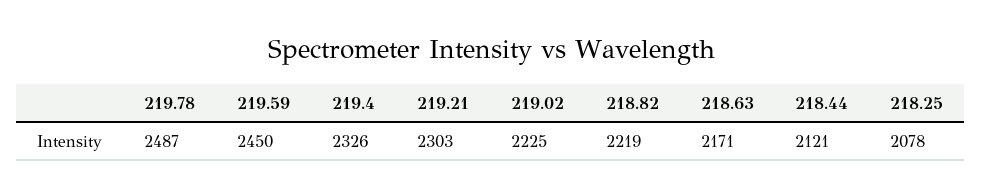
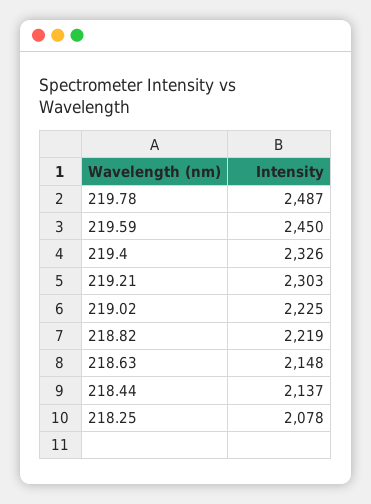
  {
    "219.78": 2487,
    "219.59": 2450,
    "219.4": 2326,
    "219.21": 2303,
    "219.02": 2225,
    "218.82": 2219,
-   "218.63": 2171,
+   "218.63": 2148,
-   "218.44": 2121,
+   "218.44": 2137,
    "218.25": 2078
  }

